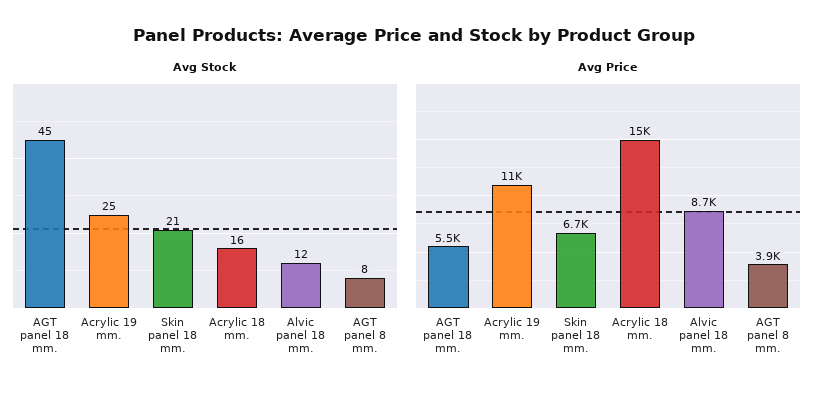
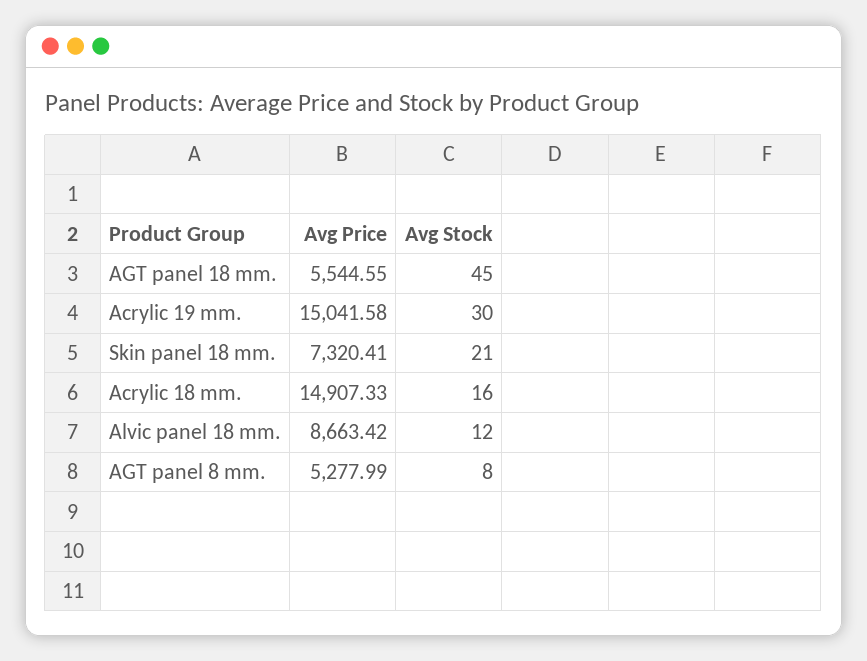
  {
    "Avg Stock": {
      "AGT panel 18 mm.": 45,
-     "Acrylic 19 mm.": 25,
+     "Acrylic 19 mm.": 30,
      "Skin panel 18 mm.": 21,
      "Acrylic 18 mm.": 16,
      "Alvic panel 18 mm.": 12,
      "AGT panel 8 mm.": 8
    },
    "Avg Price": {
      "AGT panel 18 mm.": 5544.55,
-     "Acrylic 19 mm.": 11000,
+     "Acrylic 19 mm.": 15041.58,
-     "Skin panel 18 mm.": 6700,
+     "Skin panel 18 mm.": 7320.41,
      "Acrylic 18 mm.": 14907.33,
      "Alvic panel 18 mm.": 8663.42,
-     "AGT panel 8 mm.": 3900
+     "AGT panel 8 mm.": 5277.99
    }
  }

